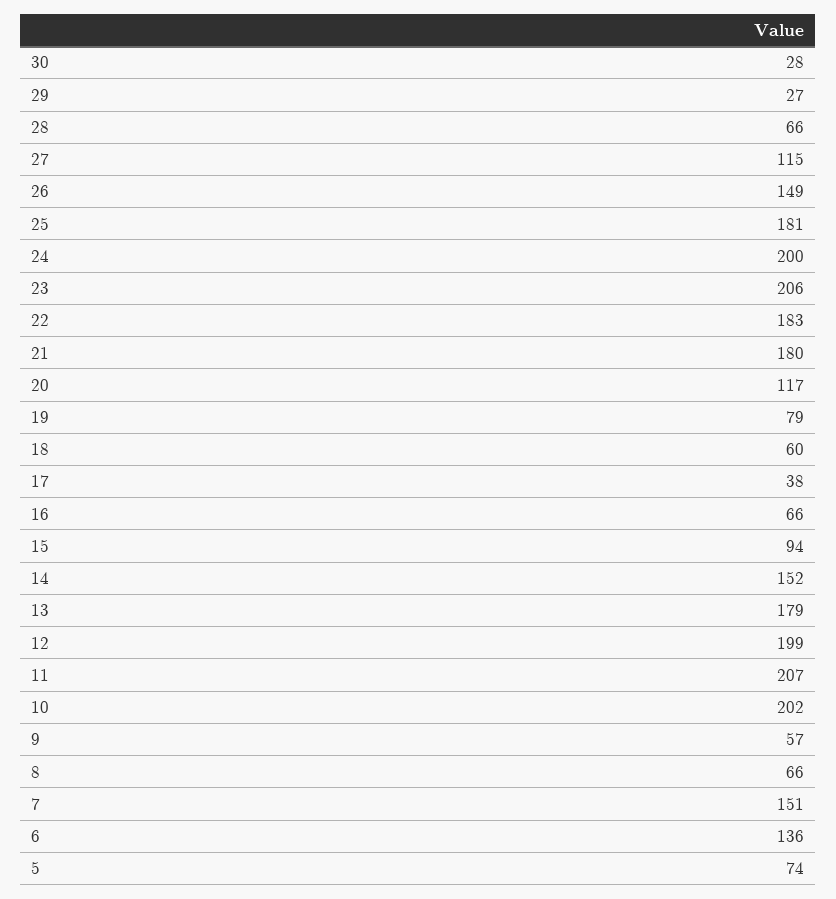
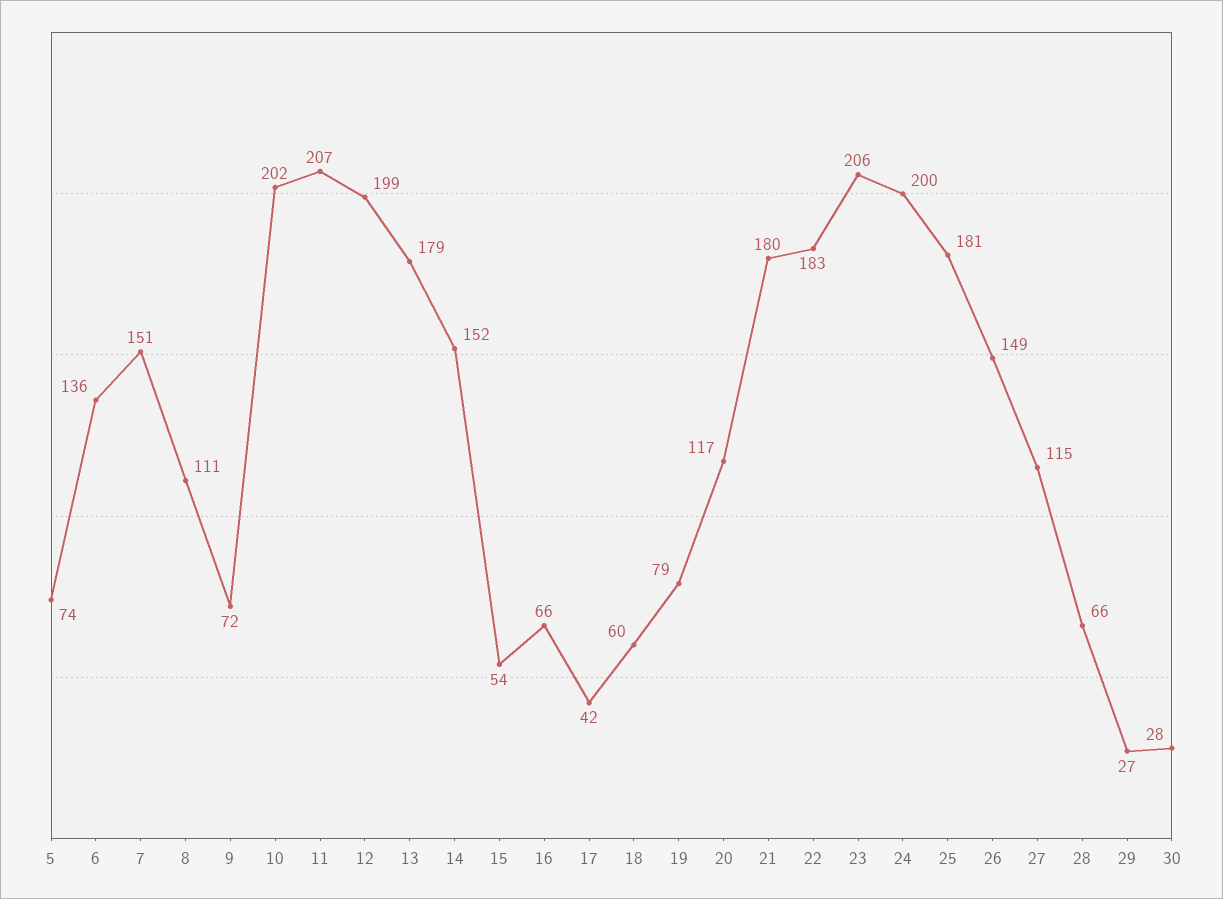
  {
    "30": 28,
    "29": 27,
    "28": 66,
    "27": 115,
    "26": 149,
    "25": 181,
    "24": 200,
    "23": 206,
    "22": 183,
    "21": 180,
    "20": 117,
    "19": 79,
    "18": 60,
-   "17": 38,
+   "17": 42,
    "16": 66,
-   "15": 94,
+   "15": 54,
    "14": 152,
    "13": 179,
    "12": 199,
    "11": 207,
    "10": 202,
-   "9": 57,
+   "9": 72,
-   "8": 66,
+   "8": 111,
    "7": 151,
    "6": 136,
    "5": 74
  }

